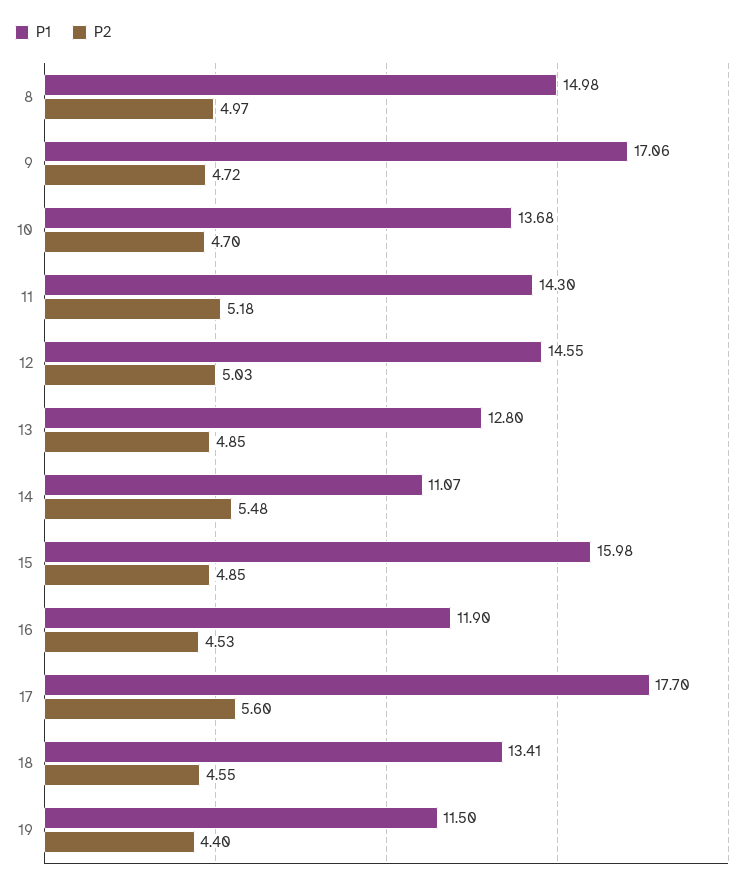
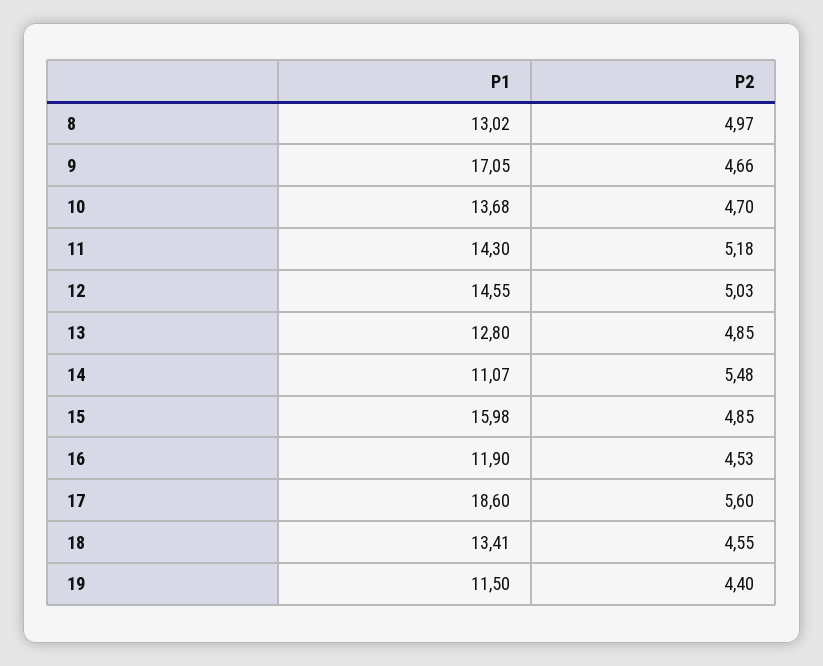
  {
    "P1": {
-     "8": 14.98,
+     "8": 13.02,
-     "9": 17.06,
+     "9": 17.05,
      "10": 13.68,
      "11": 14.3,
      "12": 14.55,
      "13": 12.8,
      "14": 11.07,
      "15": 15.98,
      "16": 11.9,
-     "17": 17.7,
+     "17": 18.6,
      "18": 13.41,
      "19": 11.5
    },
    "P2": {
      "8": 4.97,
-     "9": 4.72,
+     "9": 4.66,
      "10": 4.7,
      "11": 5.18,
      "12": 5.03,
      "13": 4.85,
      "14": 5.48,
      "15": 4.85,
      "16": 4.53,
      "17": 5.6,
      "18": 4.55,
      "19": 4.4
    }
  }

